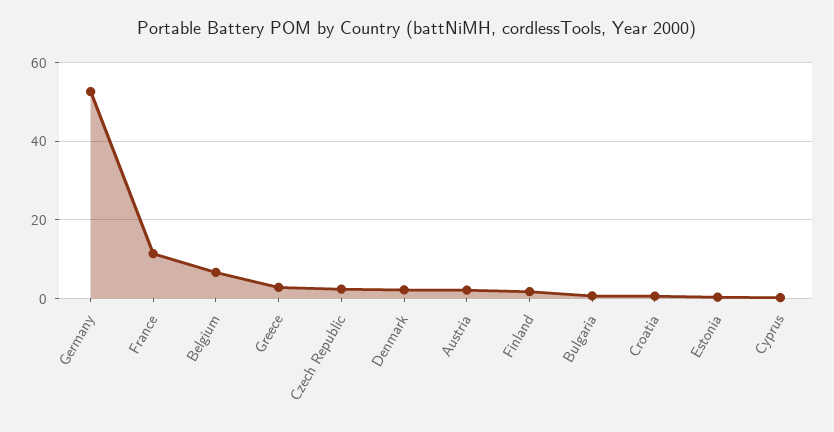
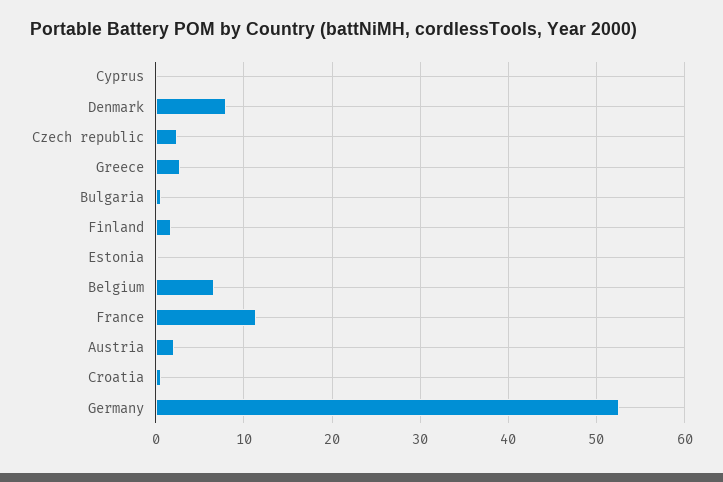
  {
    "Germany": 53,
    "France": 11,
    "Belgium": 7,
    "Greece": 3,
    "Czech Republic": 2,
-   "Denmark": 2,
+   "Denmark": 8,
    "Austria": 2,
    "Finland": 2,
    "Bulgaria": 1,
    "Croatia": 1,
    "Estonia": 0,
    "Cyprus": 0
  }

